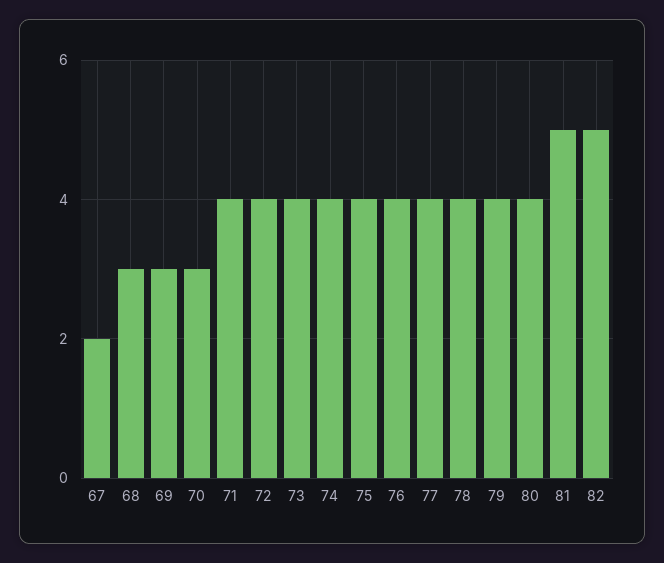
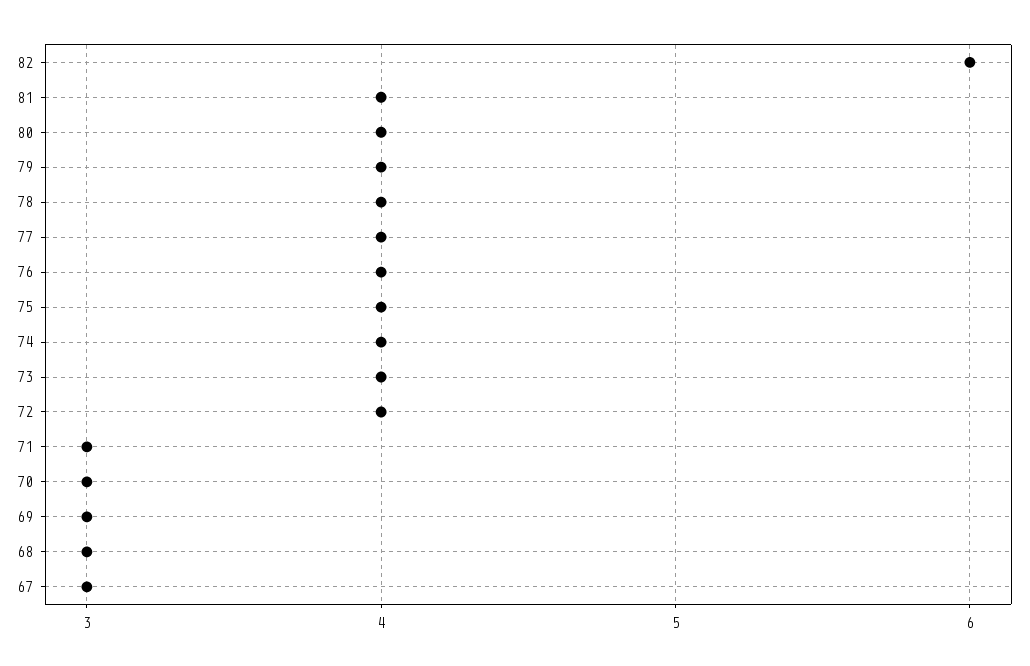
  {
-   "67": 2,
+   "67": 3,
    "68": 3,
    "69": 3,
    "70": 3,
-   "71": 4,
+   "71": 3,
    "72": 4,
    "73": 4,
    "74": 4,
    "75": 4,
    "76": 4,
    "77": 4,
    "78": 4,
    "79": 4,
    "80": 4,
-   "81": 5,
+   "81": 4,
-   "82": 5
+   "82": 6
  }

